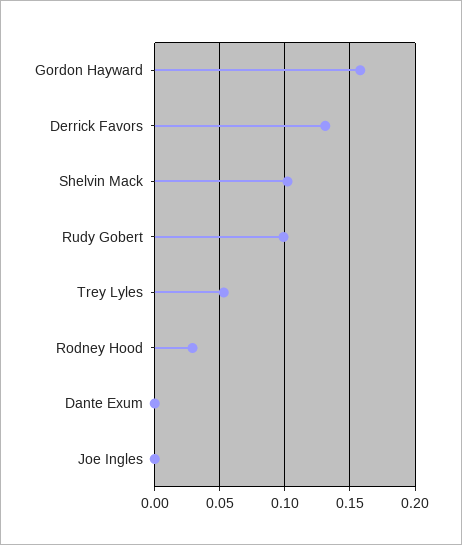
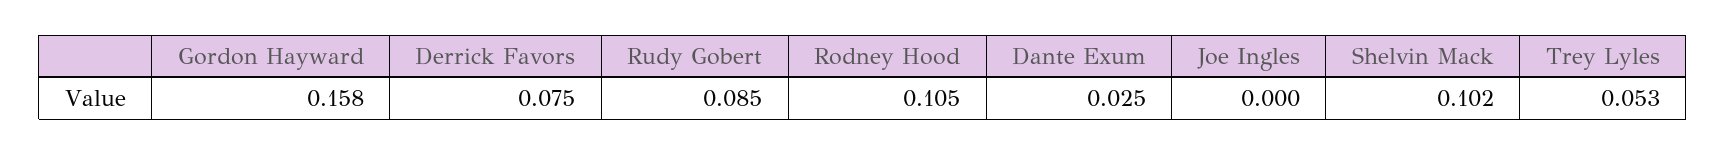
  {
    "Gordon Hayward": 0.158,
-   "Derrick Favors": 0.13,
+   "Derrick Favors": 0.075,
    "Shelvin Mack": 0.102,
-   "Rudy Gobert": 0.1,
+   "Rudy Gobert": 0.085,
    "Trey Lyles": 0.053,
-   "Rodney Hood": 0.03,
+   "Rodney Hood": 0.105,
-   "Dante Exum": 0,
+   "Dante Exum": 0.025,
    "Joe Ingles": 0
  }

